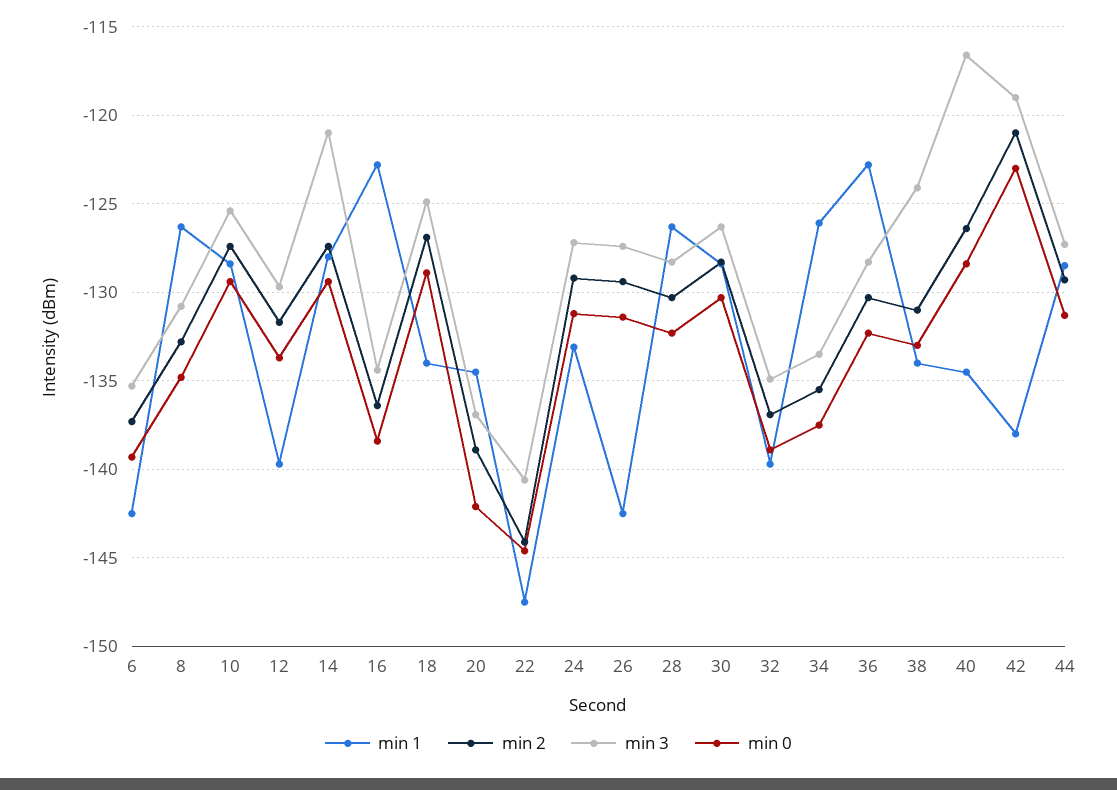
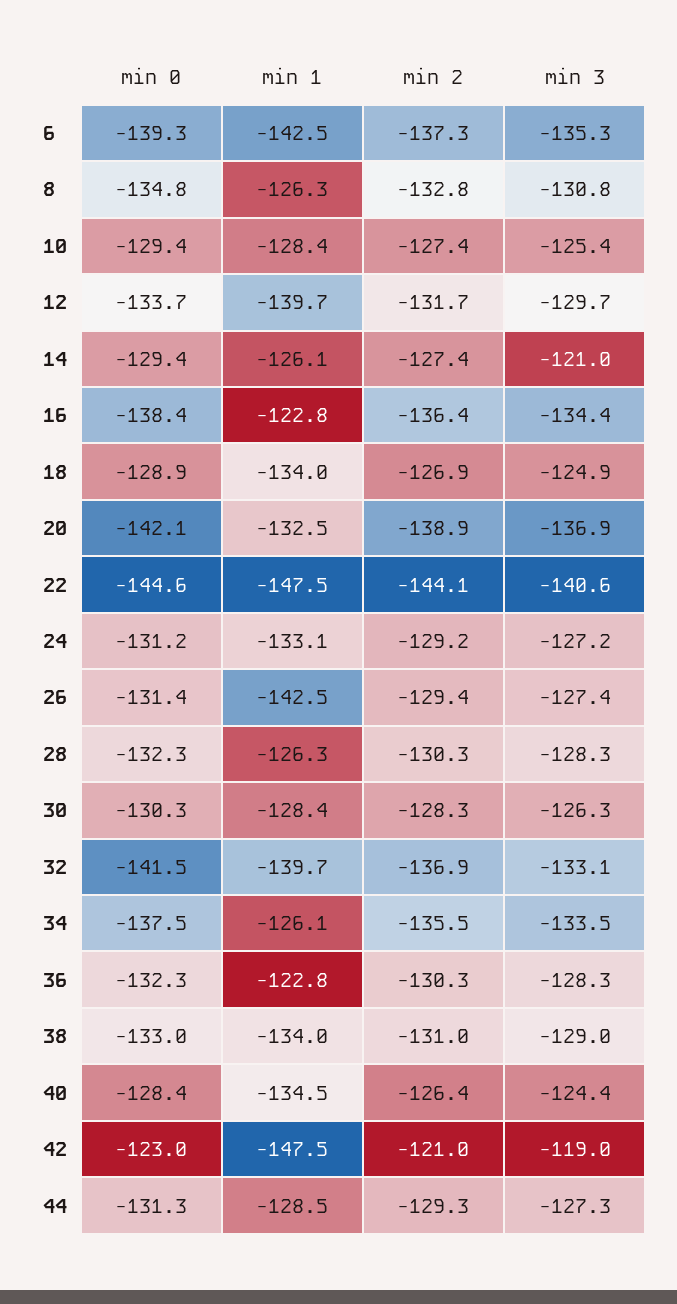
  {
    "min 1": {
      "6": -142.5,
      "8": -126.3,
      "10": -128.4,
      "12": -139.7,
-     "14": -128,
+     "14": -126.1,
      "16": -122.8,
      "18": -134,
-     "20": -134.5,
+     "20": -132.5,
      "22": -147.5,
      "24": -133.1,
      "26": -142.5,
      "28": -126.3,
      "30": -128.4,
      "32": -139.7,
      "34": -126.1,
      "36": -122.8,
      "38": -134,
      "40": -134.5,
-     "42": -138,
+     "42": -147.5,
      "44": -128.5
    },
    "min 2": {
      "6": -137.3,
      "8": -132.8,
      "10": -127.4,
      "12": -131.7,
      "14": -127.4,
      "16": -136.4,
      "18": -126.9,
      "20": -138.9,
      "22": -144.1,
      "24": -129.2,
      "26": -129.4,
      "28": -130.3,
      "30": -128.3,
      "32": -136.9,
      "34": -135.5,
      "36": -130.3,
      "38": -131,
      "40": -126.4,
      "42": -121,
      "44": -129.3
    },
    "min 3": {
      "6": -135.3,
      "8": -130.8,
      "10": -125.4,
      "12": -129.7,
      "14": -121,
      "16": -134.4,
      "18": -124.9,
      "20": -136.9,
      "22": -140.6,
      "24": -127.2,
      "26": -127.4,
      "28": -128.3,
      "30": -126.3,
-     "32": -135,
+     "32": -133.1,
      "34": -133.5,
      "36": -128.3,
-     "38": -124,
+     "38": -129,
-     "40": -116.5,
+     "40": -124.4,
      "42": -119,
      "44": -127.3
    },
    "min 0": {
      "6": -139.3,
      "8": -134.8,
      "10": -129.4,
      "12": -133.7,
      "14": -129.4,
      "16": -138.4,
      "18": -128.9,
      "20": -142.1,
      "22": -144.6,
      "24": -131.2,
      "26": -131.4,
      "28": -132.3,
      "30": -130.3,
-     "32": -139,
+     "32": -141.5,
      "34": -137.5,
      "36": -132.3,
      "38": -133,
      "40": -128.4,
      "42": -123,
      "44": -131.3
    }
  }

